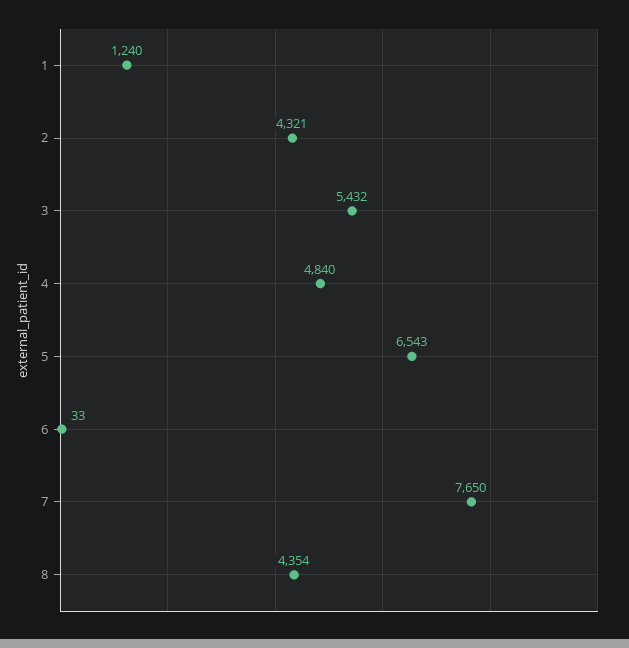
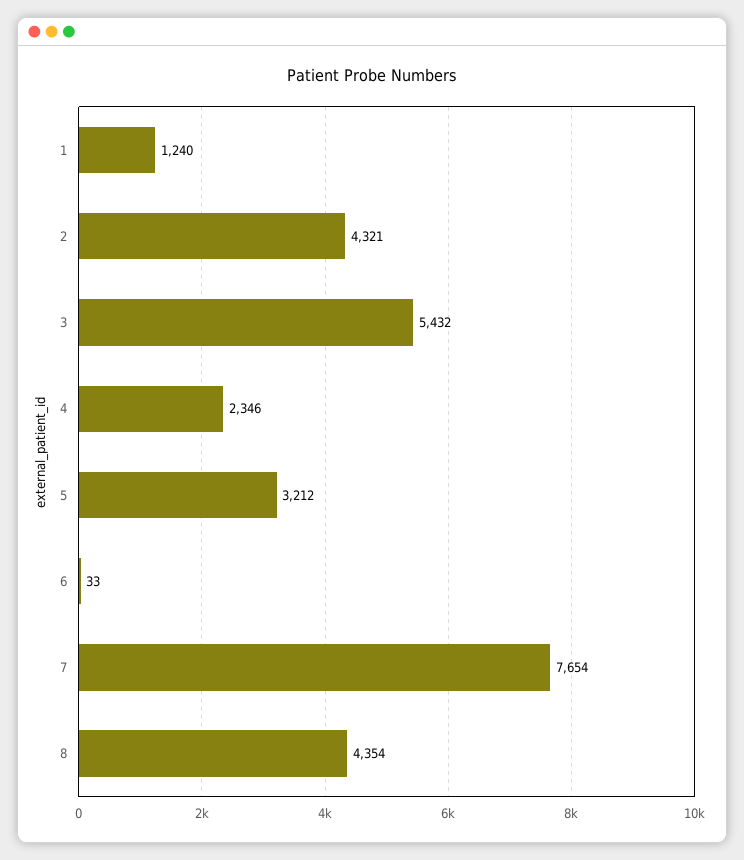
  {
    "1": 1240,
    "2": 4321,
    "3": 5432,
-   "4": 4840,
+   "4": 2346,
-   "5": 6543,
+   "5": 3212,
    "6": 33,
-   "7": 7650,
+   "7": 7654,
    "8": 4354
  }

